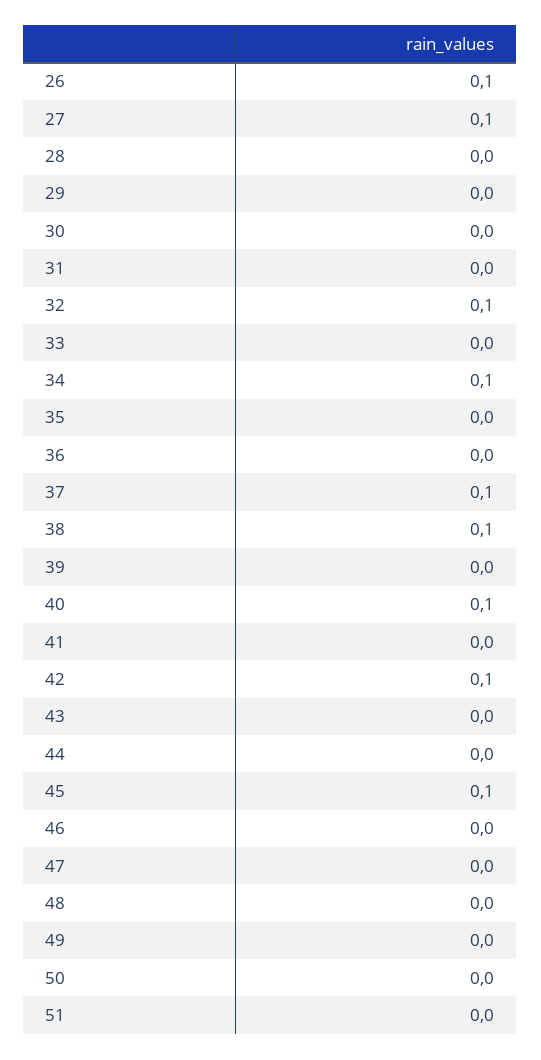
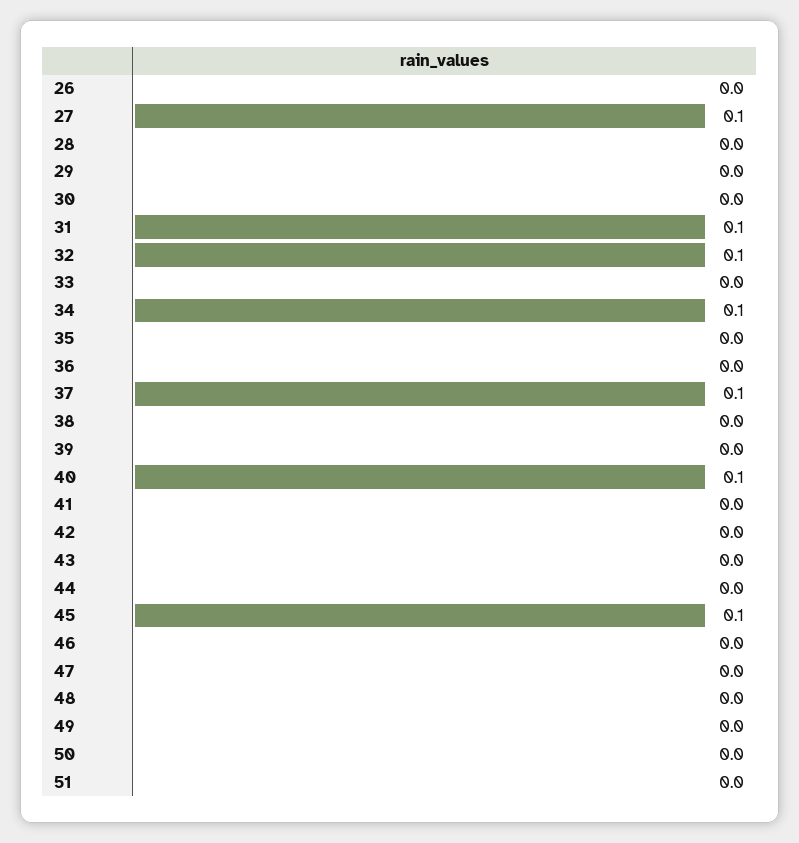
  {
-   "26": 0.1,
+   "26": 0,
    "27": 0.1,
    "28": 0,
    "29": 0,
    "30": 0,
-   "31": 0,
+   "31": 0.1,
    "32": 0.1,
    "33": 0,
    "34": 0.1,
    "35": 0,
    "36": 0,
    "37": 0.1,
-   "38": 0.1,
+   "38": 0,
    "39": 0,
    "40": 0.1,
    "41": 0,
-   "42": 0.1,
+   "42": 0,
    "43": 0,
    "44": 0,
    "45": 0.1,
    "46": 0,
    "47": 0,
    "48": 0,
    "49": 0,
    "50": 0,
    "51": 0
  }

